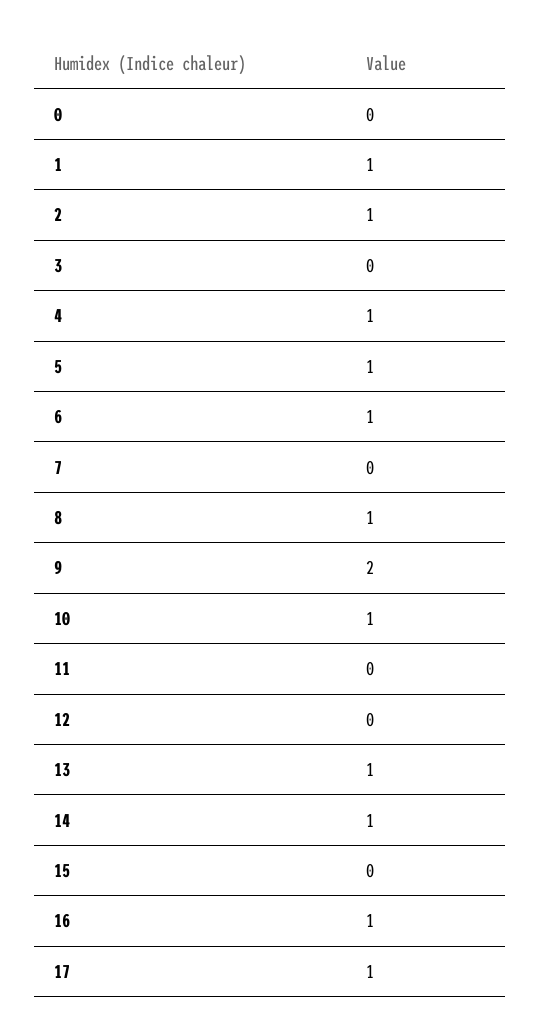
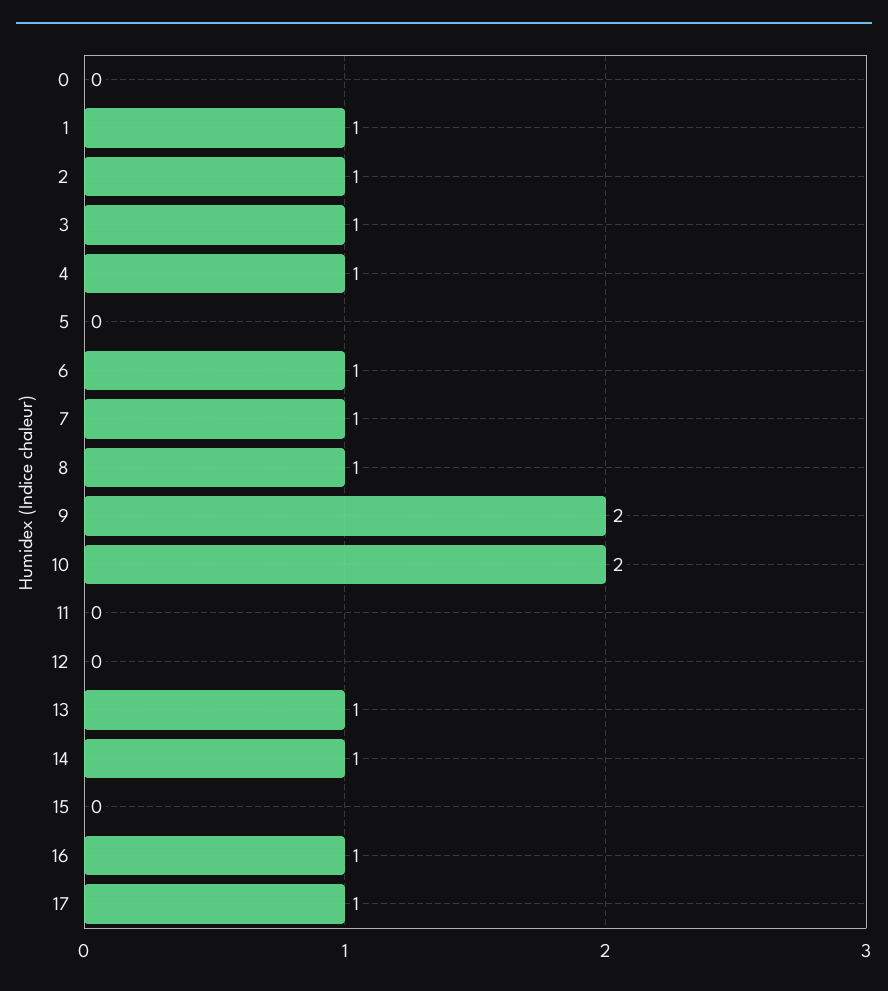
  {
    "0": 0,
    "1": 1,
    "2": 1,
-   "3": 0,
+   "3": 1,
    "4": 1,
-   "5": 1,
+   "5": 0,
    "6": 1,
-   "7": 0,
+   "7": 1,
    "8": 1,
    "9": 2,
-   "10": 1,
+   "10": 2,
    "11": 0,
    "12": 0,
    "13": 1,
    "14": 1,
    "15": 0,
    "16": 1,
    "17": 1
  }

